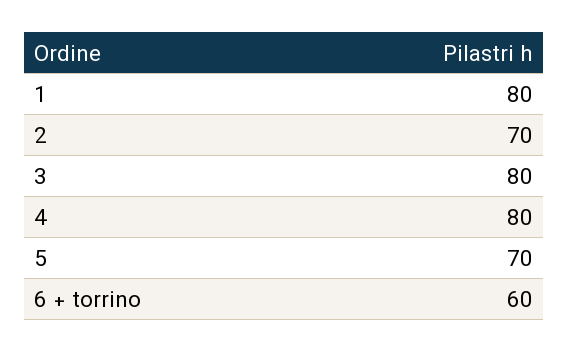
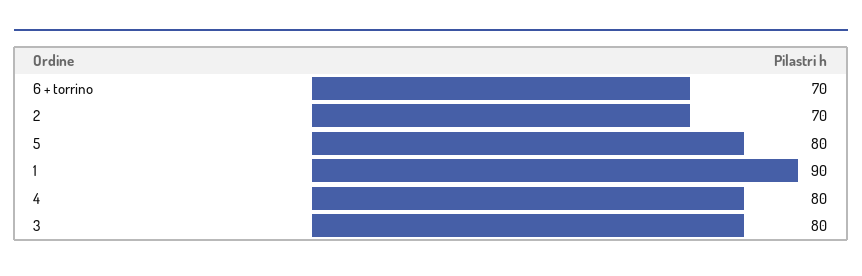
  {
-   "1": 80,
+   "1": 90,
    "2": 70,
    "3": 80,
    "4": 80,
-   "5": 70,
+   "5": 80,
-   "6 + torrino": 60
+   "6 + torrino": 70
  }

